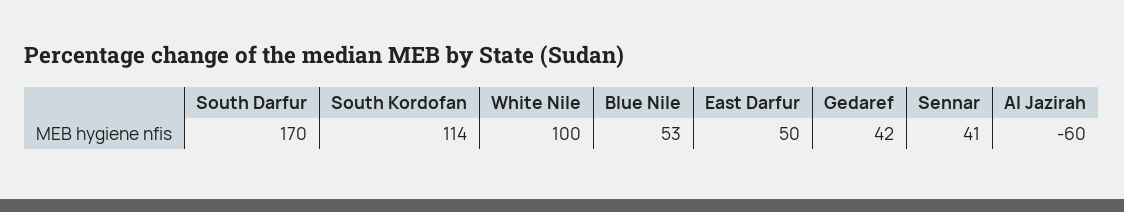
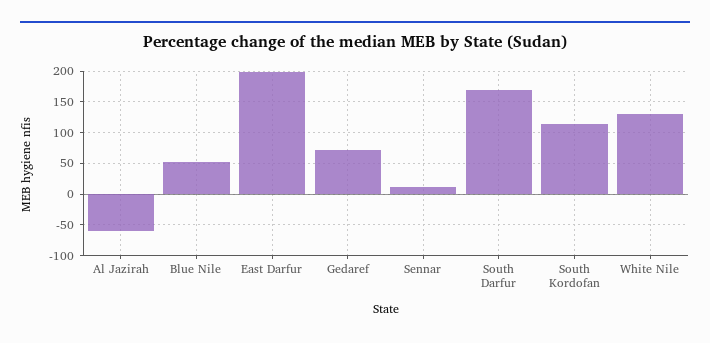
  {
    "South Darfur": 170,
    "South Kordofan": 114,
-   "White Nile": 100,
+   "White Nile": 130,
    "Blue Nile": 53,
-   "East Darfur": 50,
+   "East Darfur": 200,
-   "Gedaref": 42,
+   "Gedaref": 70,
-   "Sennar": 41,
+   "Sennar": 10,
    "Al Jazirah": -60
  }

